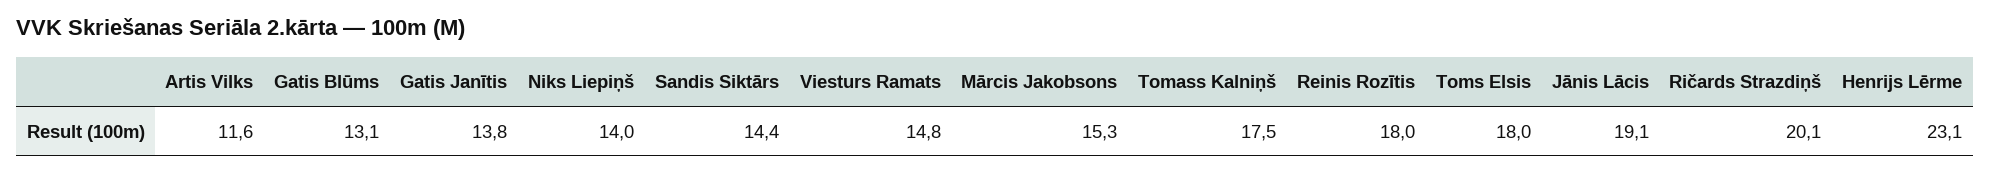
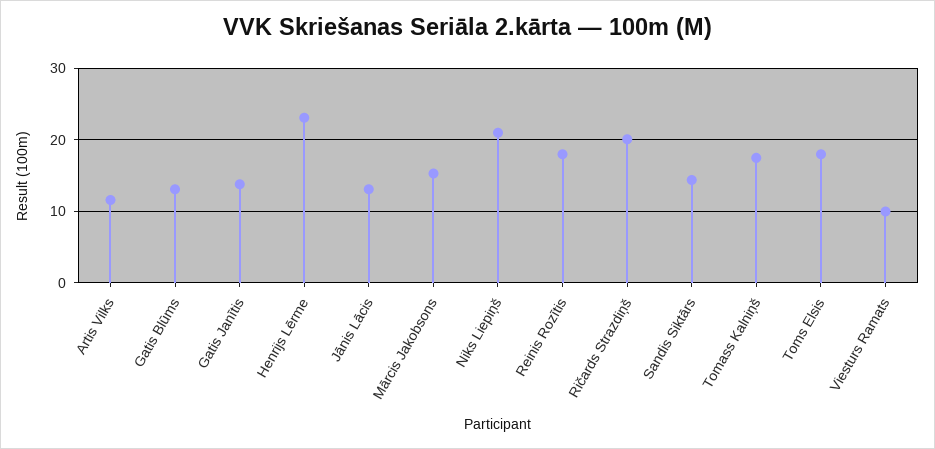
  {
    "Artis Vilks": 11.6,
    "Gatis Blūms": 13.1,
    "Gatis Janītis": 13.8,
-   "Niks Liepiņš": 14,
+   "Niks Liepiņš": 21,
    "Sandis Siktārs": 14.4,
-   "Viesturs Ramats": 14.8,
+   "Viesturs Ramats": 10,
    "Mārcis Jakobsons": 15.3,
    "Tomass Kalniņš": 17.5,
    "Reinis Rozītis": 18,
    "Toms Elsis": 18,
-   "Jānis Lācis": 19.1,
+   "Jānis Lācis": 13,
    "Ričards Strazdiņš": 20.1,
    "Henrijs Lērme": 23.1
  }

